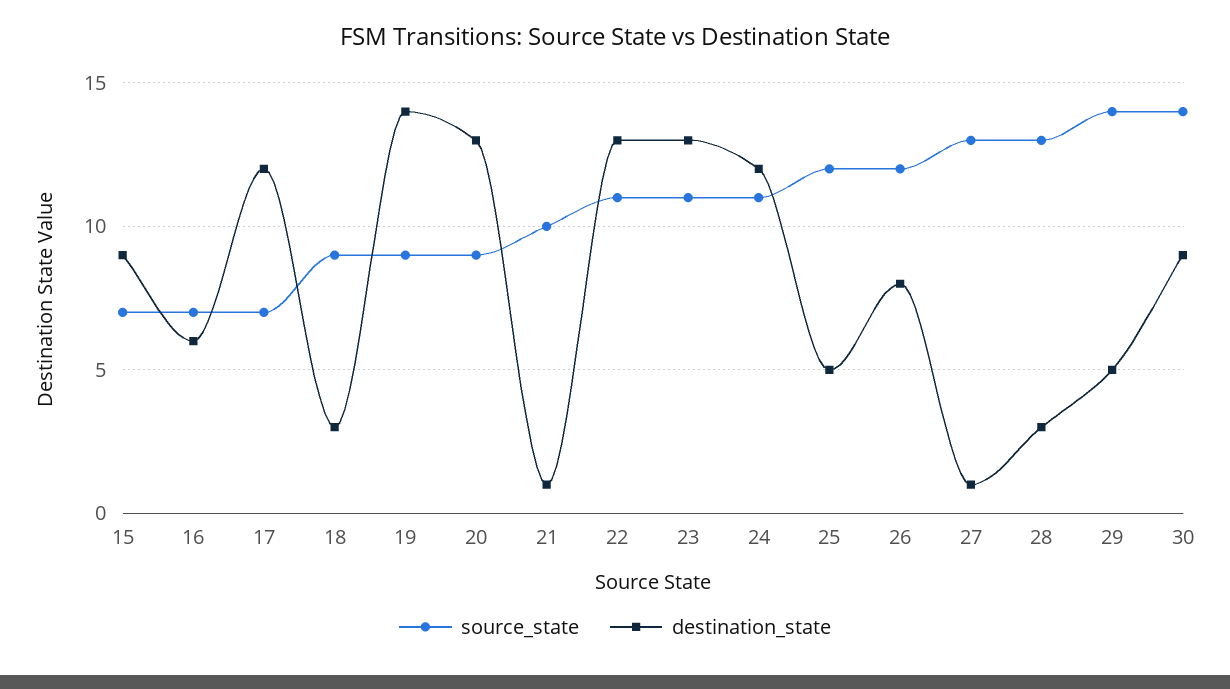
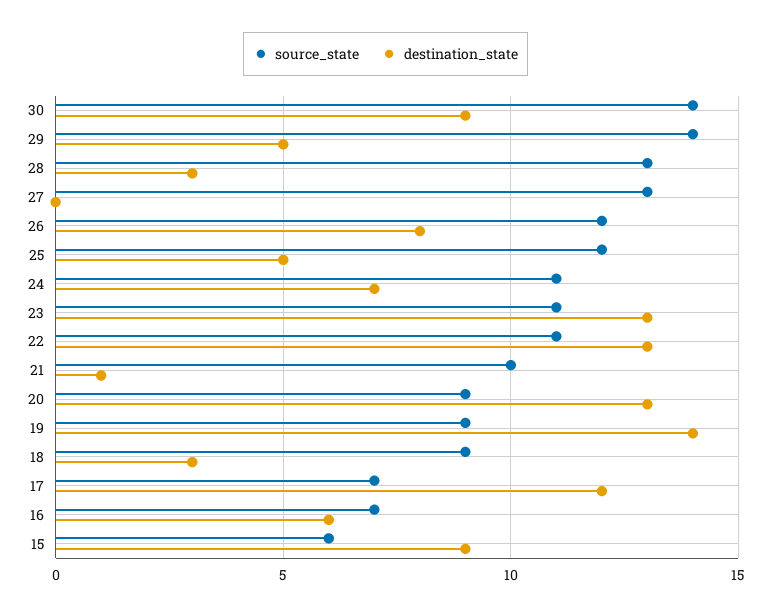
  {
    "source_state": {
-     "15": 7,
+     "15": 6,
      "16": 7,
      "17": 7,
      "18": 9,
      "19": 9,
      "20": 9,
      "21": 10,
      "22": 11,
      "23": 11,
      "24": 11,
      "25": 12,
      "26": 12,
      "27": 13,
      "28": 13,
      "29": 14,
      "30": 14
    },
    "destination_state": {
      "15": 9,
      "16": 6,
      "17": 12,
      "18": 3,
      "19": 14,
      "20": 13,
      "21": 1,
      "22": 13,
      "23": 13,
-     "24": 12,
+     "24": 7,
      "25": 5,
      "26": 8,
-     "27": 1,
+     "27": 0,
      "28": 3,
      "29": 5,
      "30": 9
    }
  }

